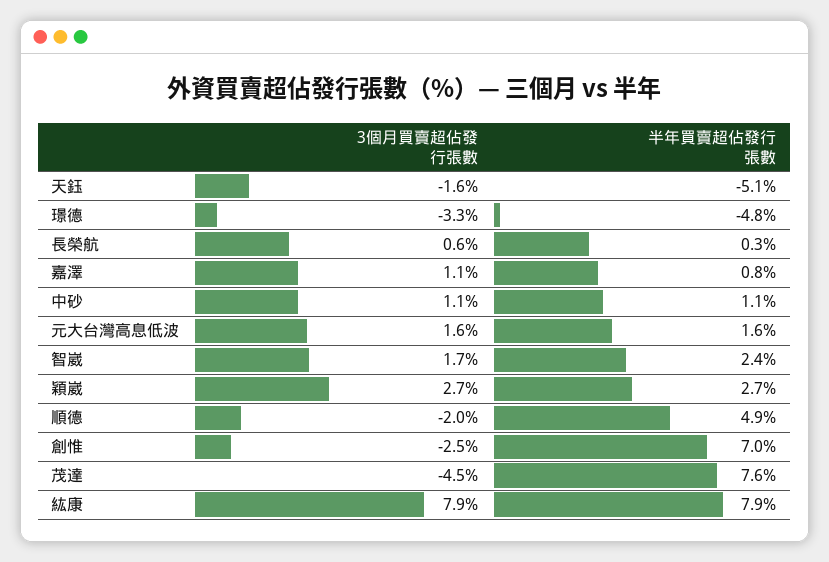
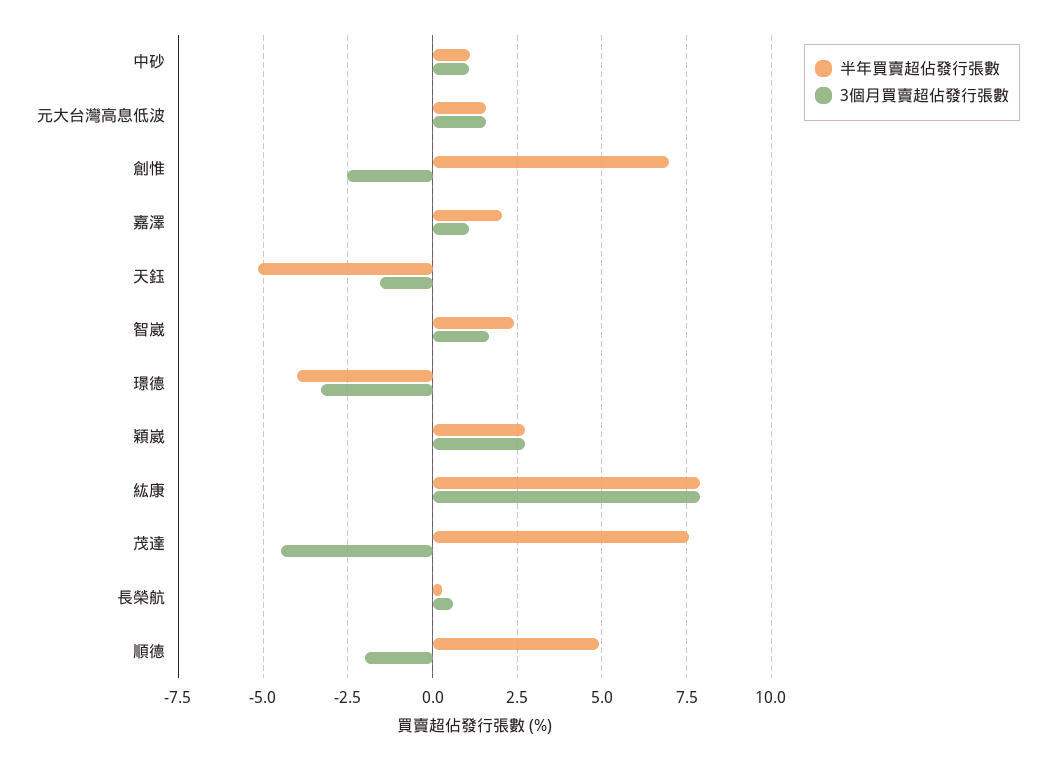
  {
    "3個月買賣超佔發行張數": {
      "天鈺": -1.6,
      "璟德": -3.3,
      "長榮航": 0.6,
      "嘉澤": 1.1,
      "中砂": 1.1,
      "元大台灣高息低波": 1.6,
      "智崴": 1.7,
      "穎崴": 2.7,
      "順德": -2,
      "創惟": -2.5,
      "茂達": -4.5,
      "紘康": 7.9
    },
    "半年買賣超佔發行張數": {
      "天鈺": -5.1,
-     "璟德": -4.8,
+     "璟德": -4,
      "長榮航": 0.3,
-     "嘉澤": 0.8,
+     "嘉澤": 2,
      "中砂": 1.1,
      "元大台灣高息低波": 1.6,
      "智崴": 2.4,
      "穎崴": 2.7,
      "順德": 4.9,
      "創惟": 7,
      "茂達": 7.6,
      "紘康": 7.9
    }
  }

